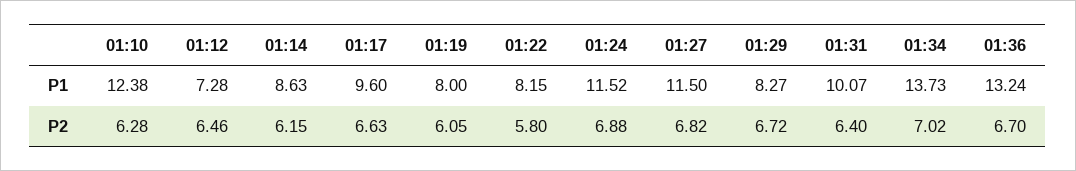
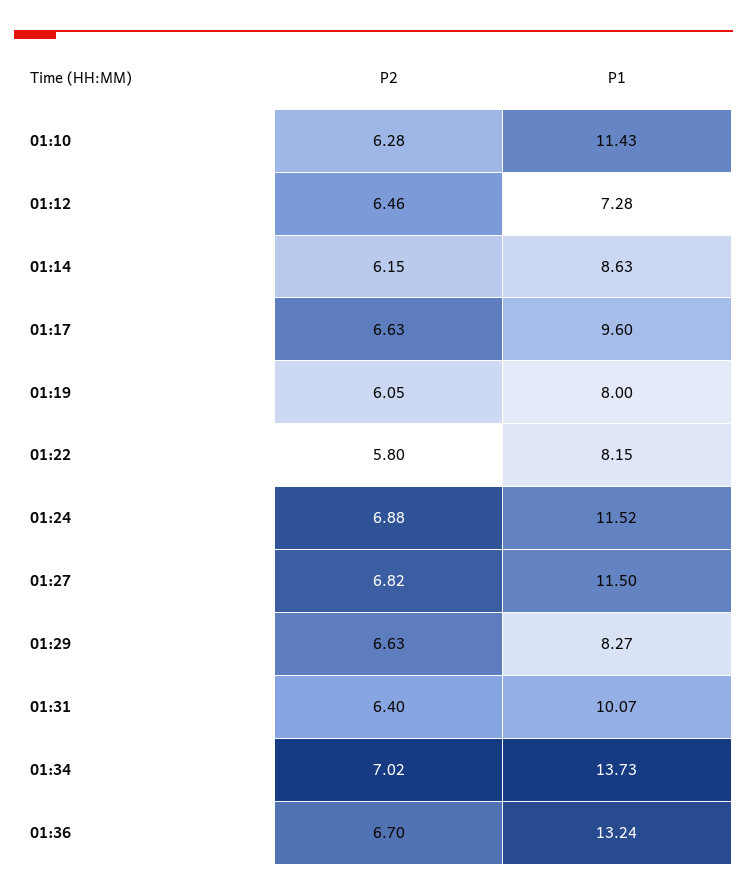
  {
    "01:10": {
-     "P1": 12.38,
+     "P1": 11.43,
      "P2": 6.28
    },
    "01:12": {
      "P1": 7.28,
      "P2": 6.46
    },
    "01:14": {
      "P1": 8.63,
      "P2": 6.15
    },
    "01:17": {
      "P1": 9.6,
      "P2": 6.63
    },
    "01:19": {
      "P1": 8,
      "P2": 6.05
    },
    "01:22": {
      "P1": 8.15,
      "P2": 5.8
    },
    "01:24": {
      "P1": 11.52,
      "P2": 6.88
    },
    "01:27": {
      "P1": 11.5,
      "P2": 6.82
    },
    "01:29": {
      "P1": 8.27,
-     "P2": 6.72
+     "P2": 6.63
    },
    "01:31": {
      "P1": 10.07,
      "P2": 6.4
    },
    "01:34": {
      "P1": 13.73,
      "P2": 7.02
    },
    "01:36": {
      "P1": 13.24,
      "P2": 6.7
    }
  }

